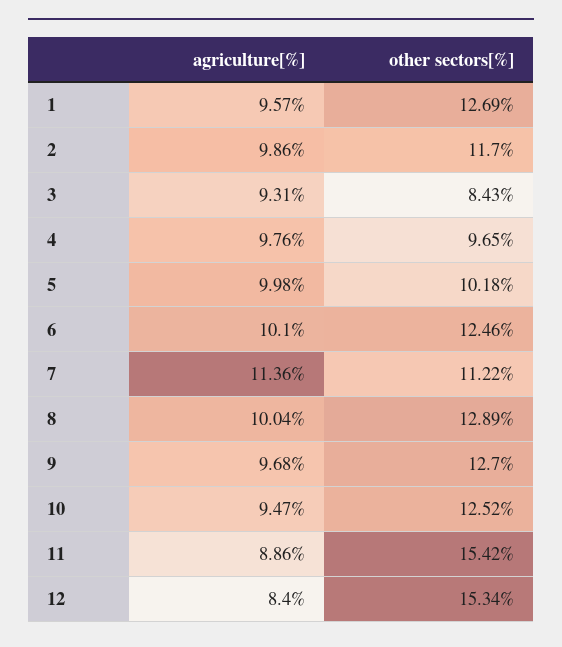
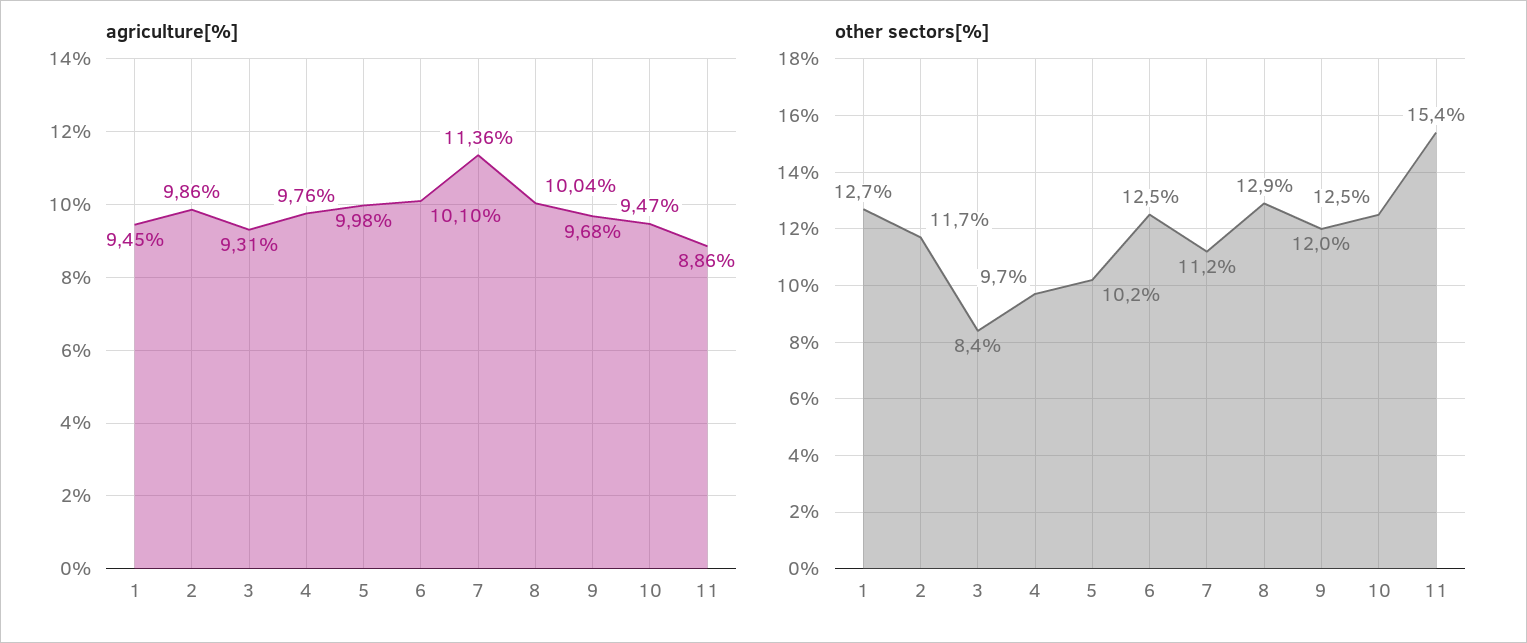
  {
    "agriculture[%]": {
-     "1": 9.57,
+     "1": 9.45,
      "2": 9.86,
      "3": 9.31,
      "4": 9.76,
      "5": 9.98,
      "6": 10.1,
      "7": 11.36,
      "8": 10.04,
      "9": 9.68,
      "10": 9.47,
-     "11": 8.86,
+     "11": 8.86
-     "12": 8.4
    },
    "other sectors[%]": {
      "1": 12.69,
      "2": 11.7,
      "3": 8.43,
      "4": 9.65,
      "5": 10.18,
      "6": 12.46,
      "7": 11.22,
      "8": 12.89,
-     "9": 12.7,
+     "9": 12,
      "10": 12.52,
-     "11": 15.42,
+     "11": 15.42
-     "12": 15.34
    }
  }

